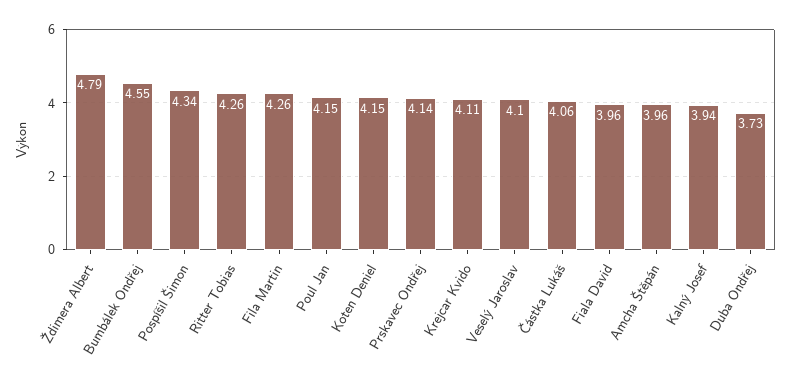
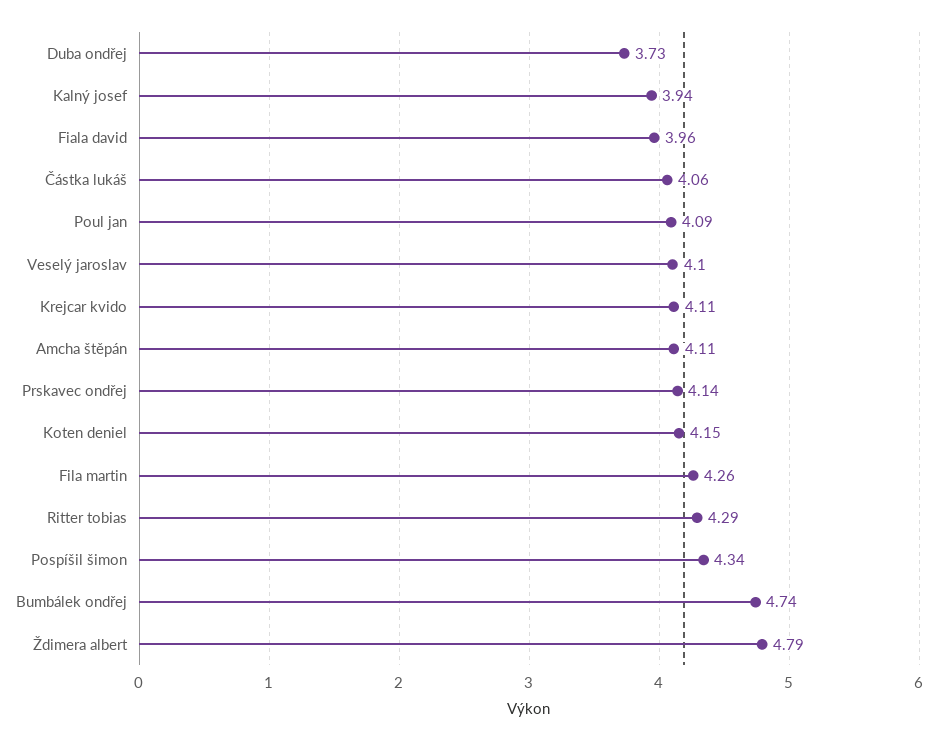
  {
    "Ždimera Albert": 4.79,
-   "Bumbálek Ondřej": 4.55,
+   "Bumbálek Ondřej": 4.74,
    "Pospíšil Šimon": 4.34,
-   "Ritter Tobias": 4.26,
+   "Ritter Tobias": 4.29,
    "Fila Martin": 4.26,
-   "Poul Jan": 4.15,
+   "Poul Jan": 4.09,
    "Koten Deniel": 4.15,
    "Prskavec Ondřej": 4.14,
    "Krejcar Kvido": 4.11,
    "Veselý Jaroslav": 4.1,
    "Částka Lukáš": 4.06,
    "Fiala David": 3.96,
-   "Amcha Štěpán": 3.96,
+   "Amcha Štěpán": 4.11,
    "Kalný Josef": 3.94,
    "Duba Ondřej": 3.73
  }

